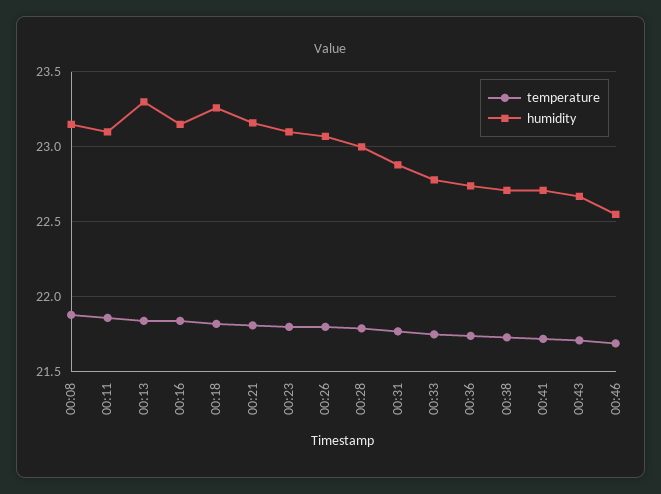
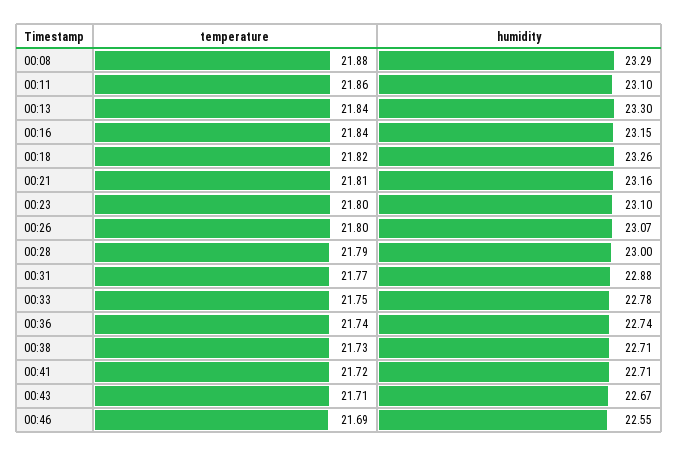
  {
    "temperature": {
      "00:08": 21.88,
      "00:11": 21.86,
      "00:13": 21.84,
      "00:16": 21.84,
      "00:18": 21.82,
      "00:21": 21.81,
      "00:23": 21.8,
      "00:26": 21.8,
      "00:28": 21.79,
      "00:31": 21.77,
      "00:33": 21.75,
      "00:36": 21.74,
      "00:38": 21.73,
      "00:41": 21.72,
      "00:43": 21.71,
      "00:46": 21.69
    },
    "humidity": {
-     "00:08": 23.15,
+     "00:08": 23.29,
      "00:11": 23.1,
      "00:13": 23.3,
      "00:16": 23.15,
      "00:18": 23.26,
      "00:21": 23.16,
      "00:23": 23.1,
      "00:26": 23.07,
      "00:28": 23,
      "00:31": 22.88,
      "00:33": 22.78,
      "00:36": 22.74,
      "00:38": 22.71,
      "00:41": 22.71,
      "00:43": 22.67,
      "00:46": 22.55
    }
  }

